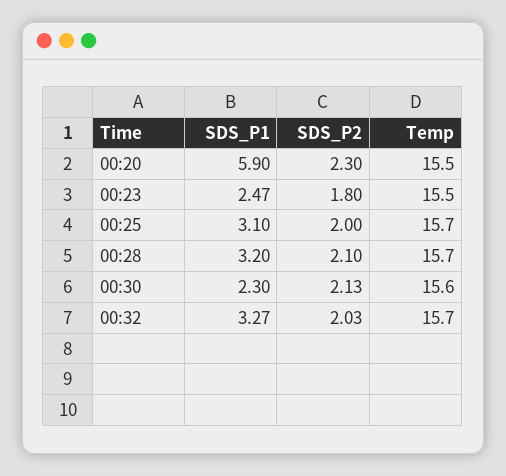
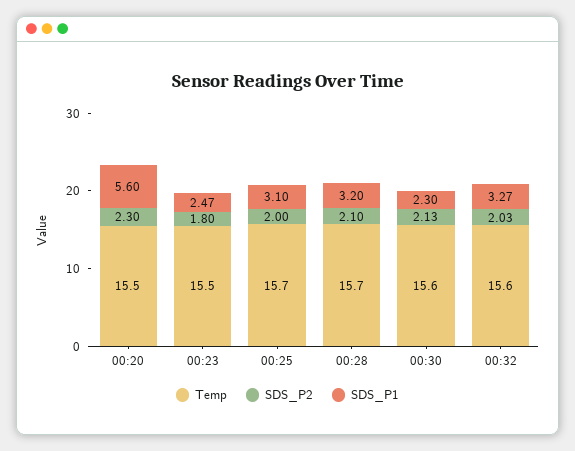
  {
    "SDS_P1": {
-     "00:20": 5.9,
+     "00:20": 5.6,
      "00:23": 2.47,
      "00:25": 3.1,
      "00:28": 3.2,
      "00:30": 2.3,
      "00:32": 3.27
    },
    "SDS_P2": {
      "00:20": 2.3,
      "00:23": 1.8,
      "00:25": 2,
      "00:28": 2.1,
      "00:30": 2.13,
      "00:32": 2.03
    },
    "Temp": {
      "00:20": 15.5,
      "00:23": 15.5,
      "00:25": 15.7,
      "00:28": 15.7,
      "00:30": 15.6,
-     "00:32": 15.7
+     "00:32": 15.6
    }
  }

